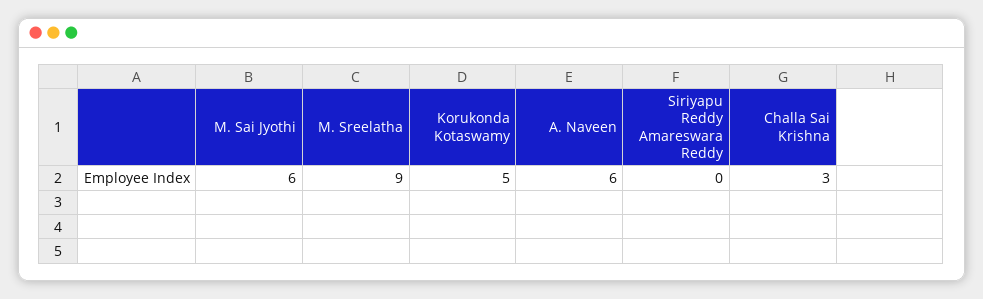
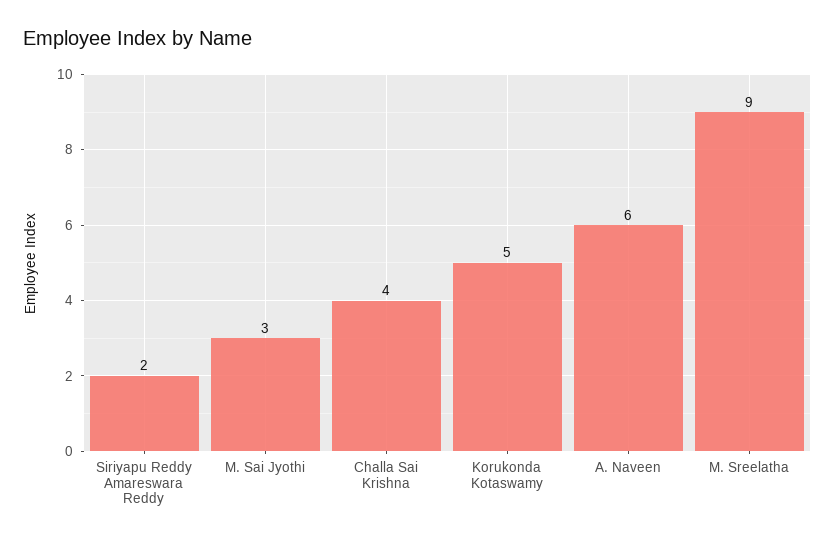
  {
-   "M. Sai Jyothi": 6,
+   "M. Sai Jyothi": 3,
    "M. Sreelatha": 9,
    "Korukonda Kotaswamy": 5,
    "A. Naveen": 6,
-   "Siriyapu Reddy Amareswara Reddy": 0,
+   "Siriyapu Reddy Amareswara Reddy": 2,
-   "Challa Sai Krishna": 3
+   "Challa Sai Krishna": 4
  }

